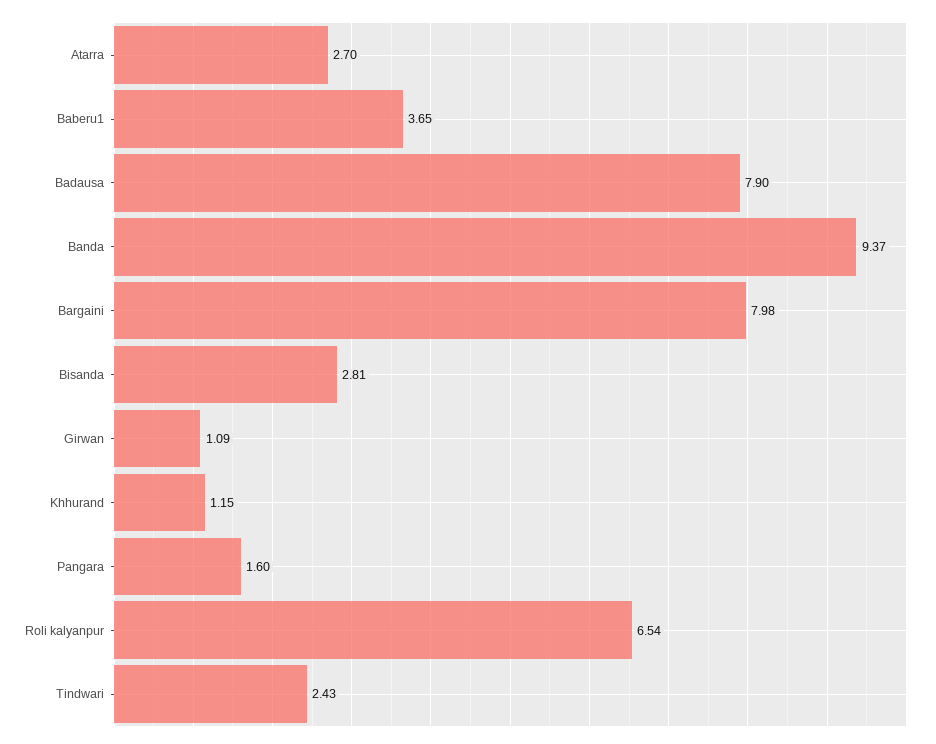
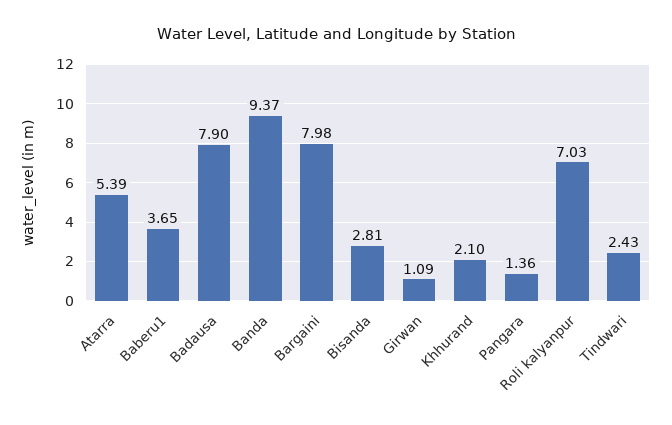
  {
-   "Atarra": 2.7,
+   "Atarra": 5.39,
    "Baberu1": 3.65,
    "Badausa": 7.9,
    "Banda": 9.37,
    "Bargaini": 7.98,
    "Bisanda": 2.81,
    "Girwan": 1.09,
-   "Khhurand": 1.15,
+   "Khhurand": 2.1,
-   "Pangara": 1.6,
+   "Pangara": 1.36,
-   "Roli kalyanpur": 6.54,
+   "Roli kalyanpur": 7.03,
    "Tindwari": 2.43
  }

